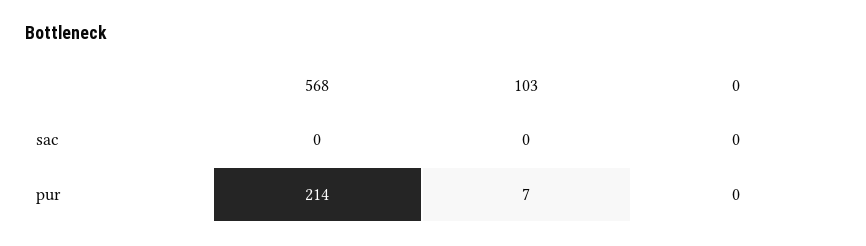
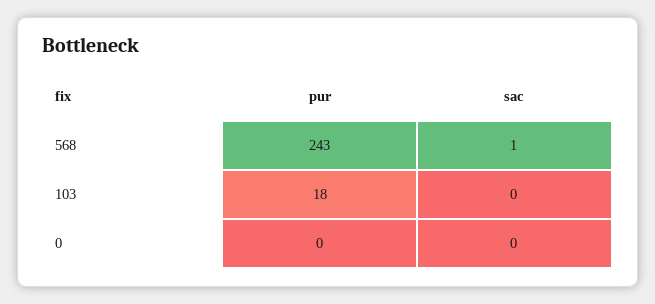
  {
    "568": {
-     "sac": 0,
+     "sac": 1,
-     "pur": 214
+     "pur": 243
    },
    "103": {
      "sac": 0,
-     "pur": 7
+     "pur": 18
    },
    "0": {
      "sac": 0,
      "pur": 0
    }
  }

